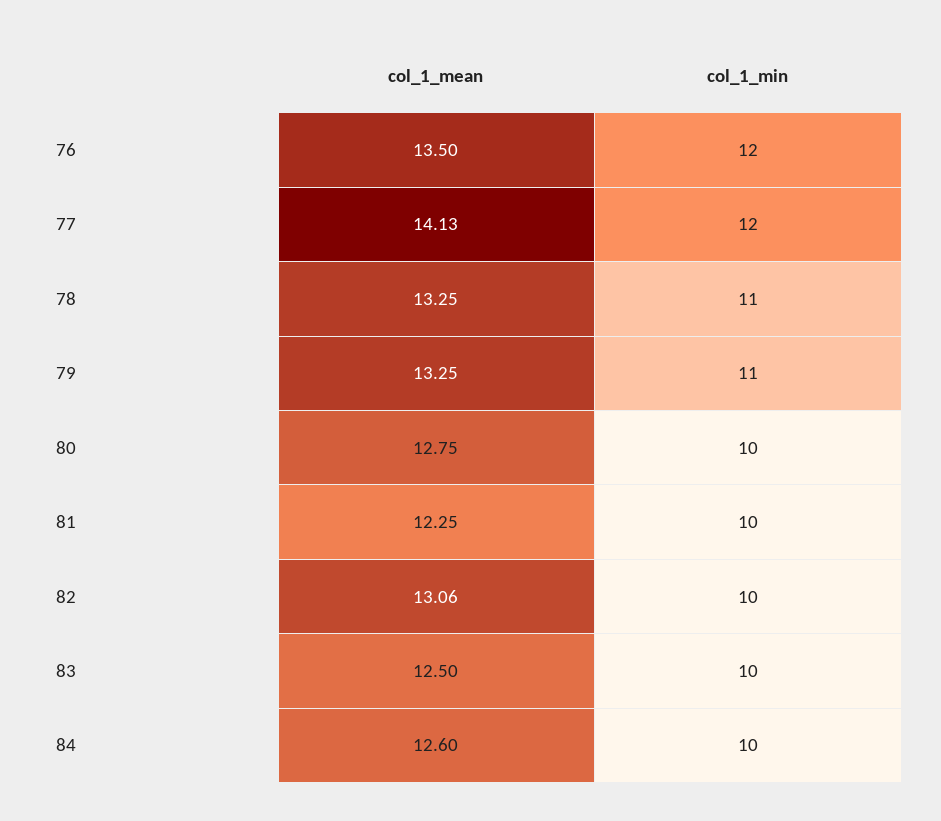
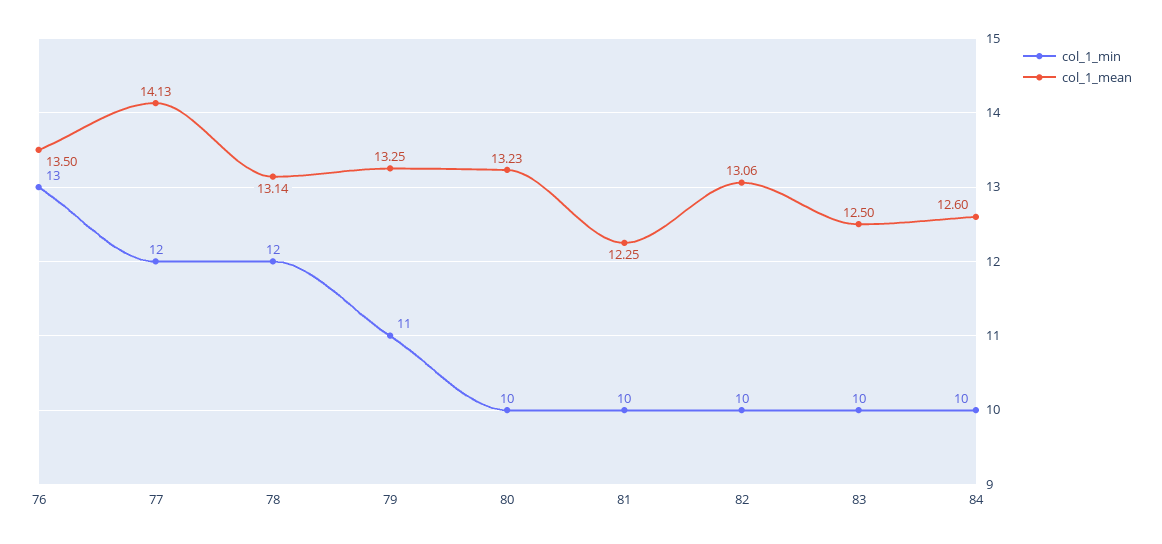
  {
    "col_1_mean": {
      "76": 13.5,
      "77": 14.13,
-     "78": 13.25,
+     "78": 13.14,
      "79": 13.25,
-     "80": 12.75,
+     "80": 13.23,
      "81": 12.25,
      "82": 13.06,
      "83": 12.5,
      "84": 12.6
    },
    "col_1_min": {
-     "76": 12,
+     "76": 13,
      "77": 12,
-     "78": 11,
+     "78": 12,
      "79": 11,
      "80": 10,
      "81": 10,
      "82": 10,
      "83": 10,
      "84": 10
    }
  }

